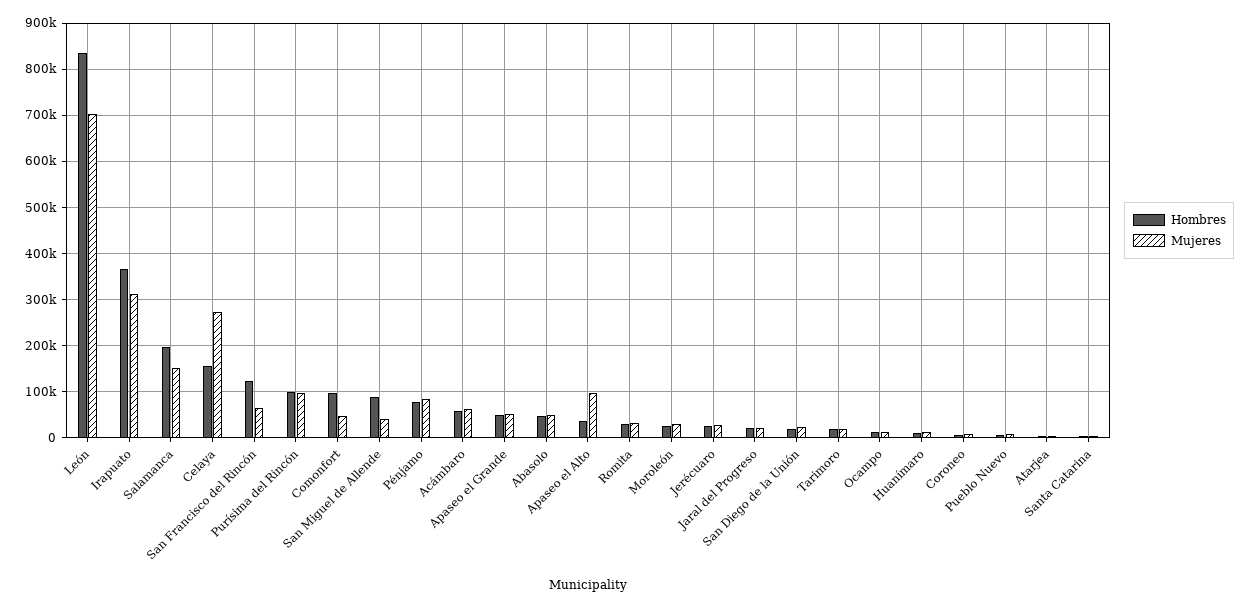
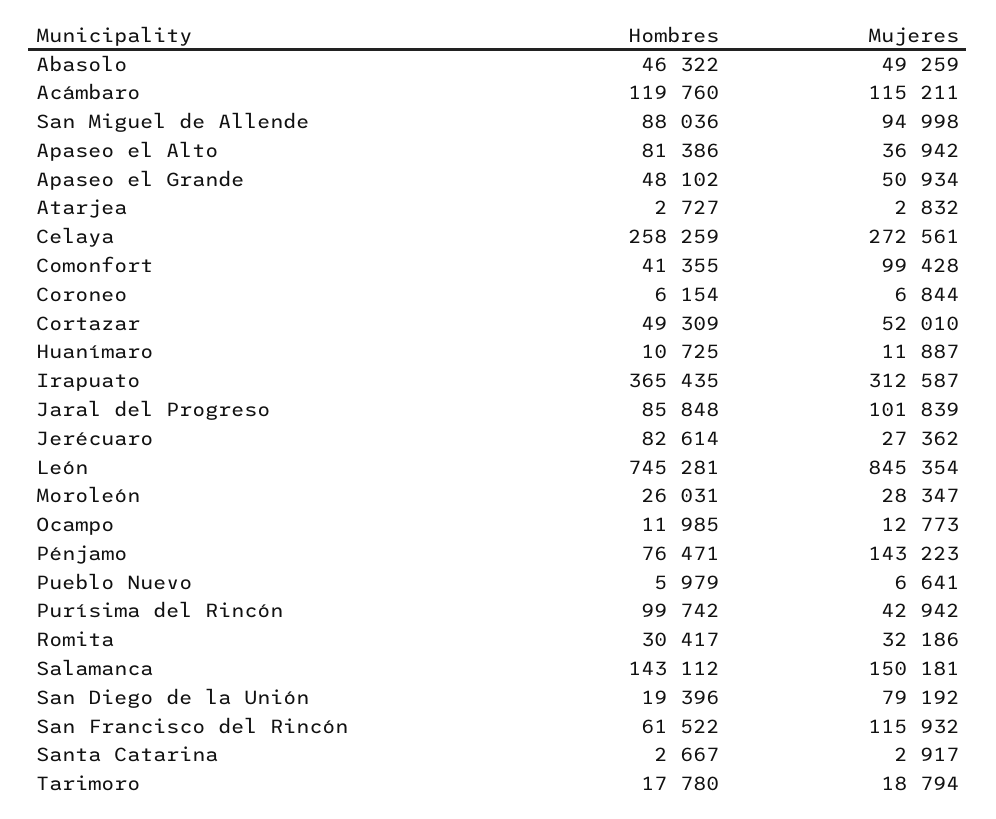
  {
    "Hombres": {
-     "León": 840000,
+     "León": 745281,
      "Irapuato": 365435,
-     "Salamanca": 200000,
+     "Salamanca": 143112,
-     "Celaya": 160000,
+     "Celaya": 258259,
-     "San Francisco del Rincón": 120000,
+     "San Francisco del Rincón": 61522,
      "Purísima del Rincón": 99742,
-     "Comonfort": 100000,
+     "Comonfort": 41355,
      "San Miguel de Allende": 88036,
      "Pénjamo": 76471,
-     "Acámbaro": 60000,
+     "Acámbaro": 119760,
      "Apaseo el Grande": 48102,
      "Abasolo": 46322,
-     "Apaseo el Alto": 40000,
+     "Apaseo el Alto": 81386,
      "Romita": 30417,
      "Moroleón": 26031,
-     "Jerécuaro": 20000,
+     "Jerécuaro": 82614,
-     "Jaral del Progreso": 20000,
+     "Jaral del Progreso": 85848,
      "San Diego de la Unión": 19396,
      "Tarimoro": 17780,
      "Ocampo": 11985,
      "Huanímaro": 10725,
      "Coroneo": 6154,
      "Pueblo Nuevo": 5979,
      "Atarjea": 2727,
-     "Santa Catarina": 2667
+     "Santa Catarina": 2667,
+     "Cortazar": 49309
    },
    "Mujeres": {
-     "León": 700000,
+     "León": 845354,
      "Irapuato": 312587,
      "Salamanca": 150181,
      "Celaya": 272561,
-     "San Francisco del Rincón": 60000,
+     "San Francisco del Rincón": 115932,
-     "Purísima del Rincón": 100000,
+     "Purísima del Rincón": 42942,
-     "Comonfort": 40000,
+     "Comonfort": 99428,
-     "San Miguel de Allende": 40000,
+     "San Miguel de Allende": 94998,
-     "Pénjamo": 80000,
+     "Pénjamo": 143223,
-     "Acámbaro": 60000,
+     "Acámbaro": 115211,
      "Apaseo el Grande": 50934,
      "Abasolo": 49259,
-     "Apaseo el Alto": 100000,
+     "Apaseo el Alto": 36942,
      "Romita": 32186,
      "Moroleón": 28347,
      "Jerécuaro": 27362,
-     "Jaral del Progreso": 20000,
+     "Jaral del Progreso": 101839,
-     "San Diego de la Unión": 20000,
+     "San Diego de la Unión": 79192,
      "Tarimoro": 18794,
      "Ocampo": 12773,
      "Huanímaro": 11887,
      "Coroneo": 6844,
      "Pueblo Nuevo": 6641,
      "Atarjea": 2832,
-     "Santa Catarina": 2917
+     "Santa Catarina": 2917,
+     "Cortazar": 52010
    }
  }

